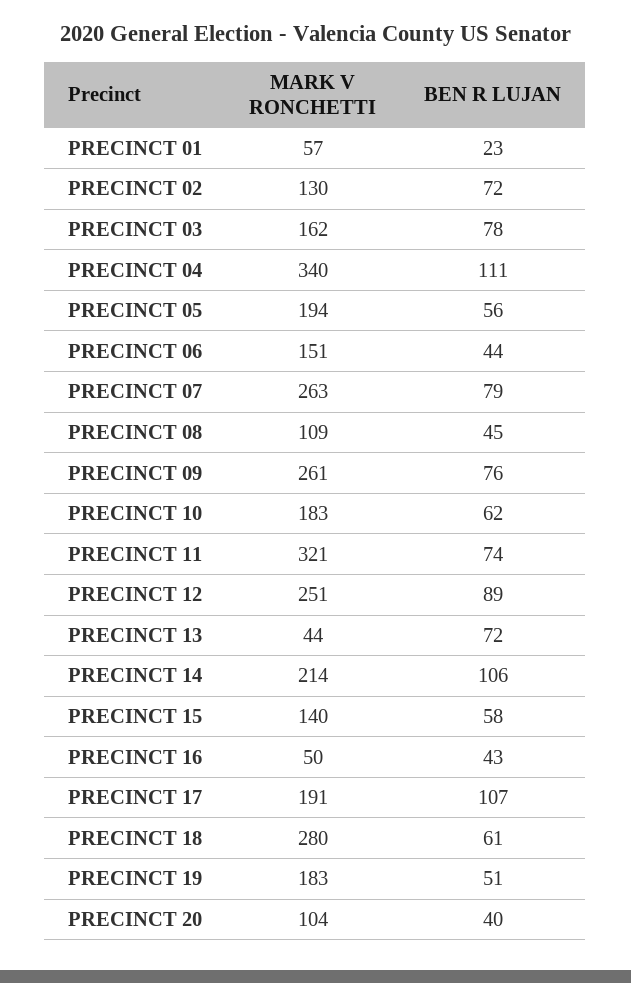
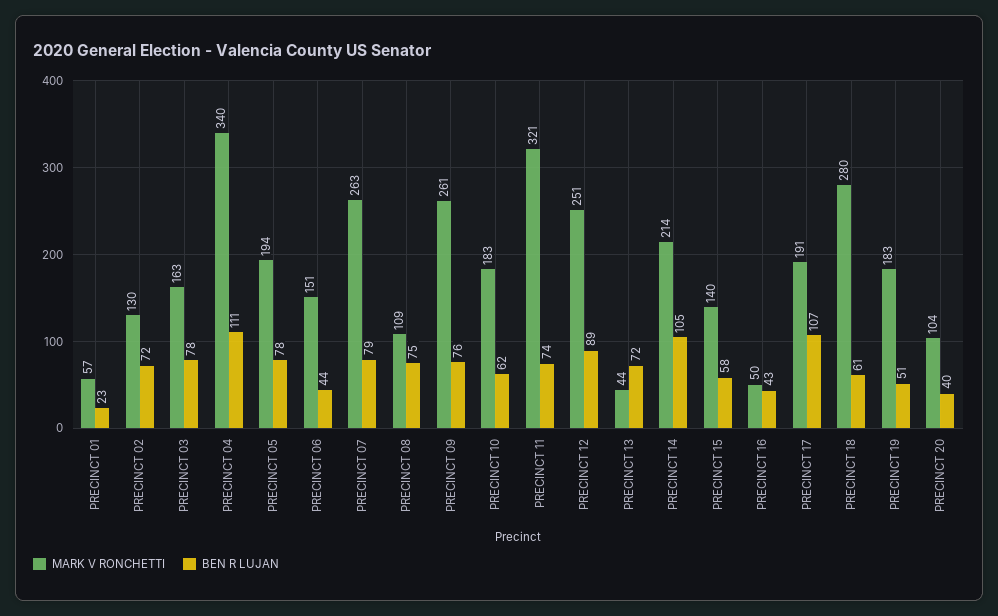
  {
    "MARK V RONCHETTI": {
      "PRECINCT 01": 57,
      "PRECINCT 02": 130,
-     "PRECINCT 03": 162,
+     "PRECINCT 03": 163,
      "PRECINCT 04": 340,
      "PRECINCT 05": 194,
      "PRECINCT 06": 151,
      "PRECINCT 07": 263,
      "PRECINCT 08": 109,
      "PRECINCT 09": 261,
      "PRECINCT 10": 183,
      "PRECINCT 11": 321,
      "PRECINCT 12": 251,
      "PRECINCT 13": 44,
      "PRECINCT 14": 214,
      "PRECINCT 15": 140,
      "PRECINCT 16": 50,
      "PRECINCT 17": 191,
      "PRECINCT 18": 280,
      "PRECINCT 19": 183,
      "PRECINCT 20": 104
    },
    "BEN R LUJAN": {
      "PRECINCT 01": 23,
      "PRECINCT 02": 72,
      "PRECINCT 03": 78,
      "PRECINCT 04": 111,
-     "PRECINCT 05": 56,
+     "PRECINCT 05": 78,
      "PRECINCT 06": 44,
      "PRECINCT 07": 79,
-     "PRECINCT 08": 45,
+     "PRECINCT 08": 75,
      "PRECINCT 09": 76,
      "PRECINCT 10": 62,
      "PRECINCT 11": 74,
      "PRECINCT 12": 89,
      "PRECINCT 13": 72,
-     "PRECINCT 14": 106,
+     "PRECINCT 14": 105,
      "PRECINCT 15": 58,
      "PRECINCT 16": 43,
      "PRECINCT 17": 107,
      "PRECINCT 18": 61,
      "PRECINCT 19": 51,
      "PRECINCT 20": 40
    }
  }

